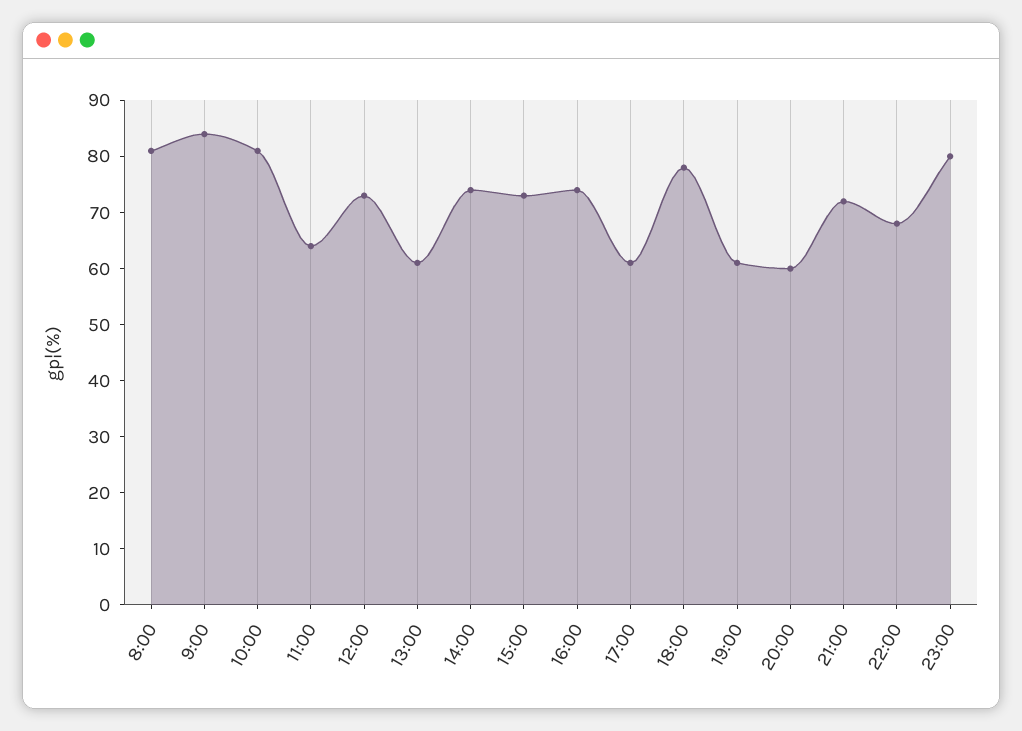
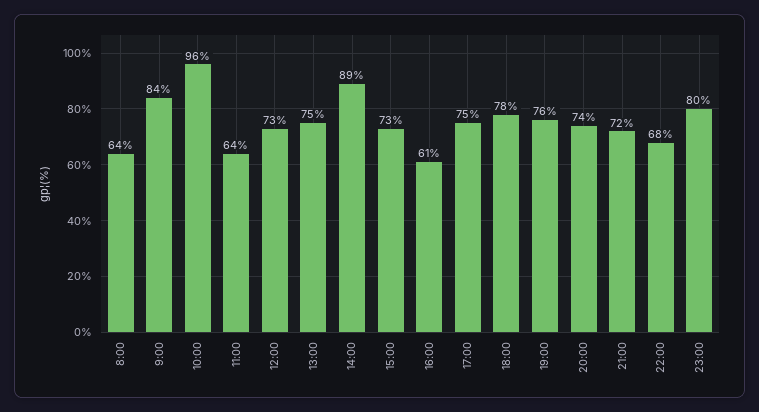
  {
-   "8:00": 80,
+   "8:00": 64,
    "9:00": 84,
-   "10:00": 80,
+   "10:00": 96,
    "11:00": 64,
    "12:00": 73,
-   "13:00": 60,
+   "13:00": 75,
-   "14:00": 75,
+   "14:00": 89,
    "15:00": 73,
-   "16:00": 75,
+   "16:00": 61,
-   "17:00": 60,
+   "17:00": 75,
    "18:00": 78,
-   "19:00": 60,
+   "19:00": 76,
-   "20:00": 60,
+   "20:00": 74,
    "21:00": 72,
    "22:00": 68,
    "23:00": 80
  }

